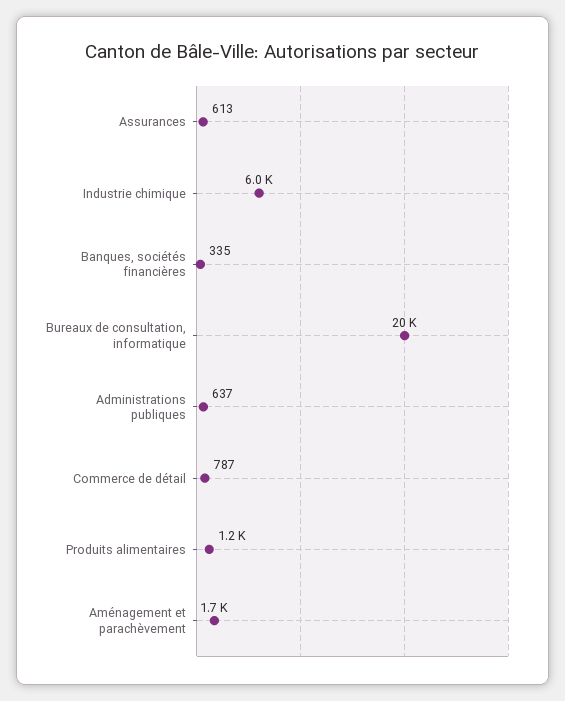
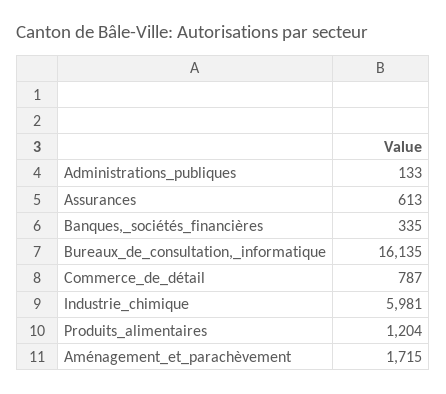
  {
    "Assurances": 613,
    "Industrie chimique": 5981,
    "Banques, sociétés financières": 335,
-   "Bureaux de consultation, informatique": 20000,
+   "Bureaux de consultation, informatique": 16135,
-   "Administrations publiques": 637,
+   "Administrations publiques": 133,
    "Commerce de détail": 787,
    "Produits alimentaires": 1204,
    "Aménagement et parachèvement": 1715
  }

